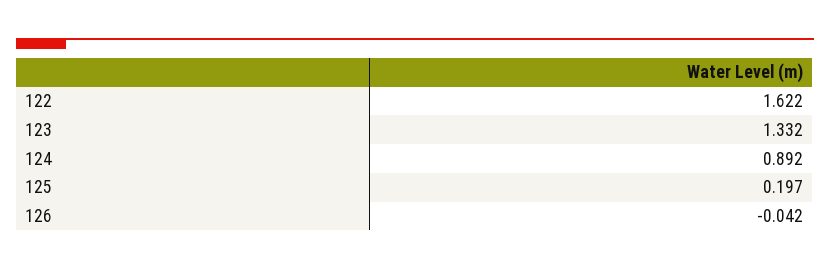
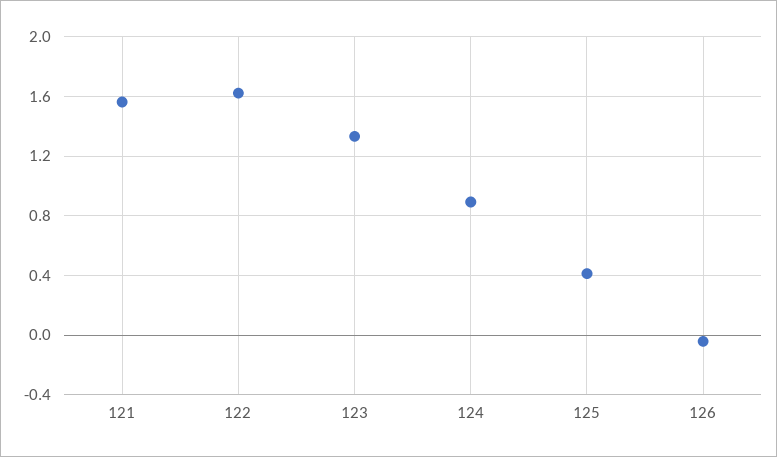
  {
    "122": 1.622,
    "123": 1.332,
    "124": 0.892,
-   "125": 0.197,
+   "125": 0.4,
-   "126": -0.042
+   "126": -0.042,
+   "121": 1.55
  }

